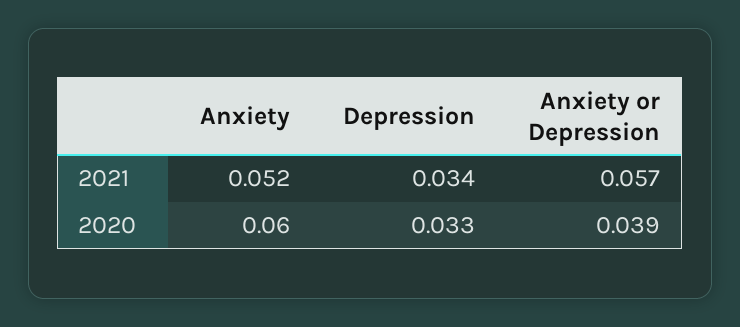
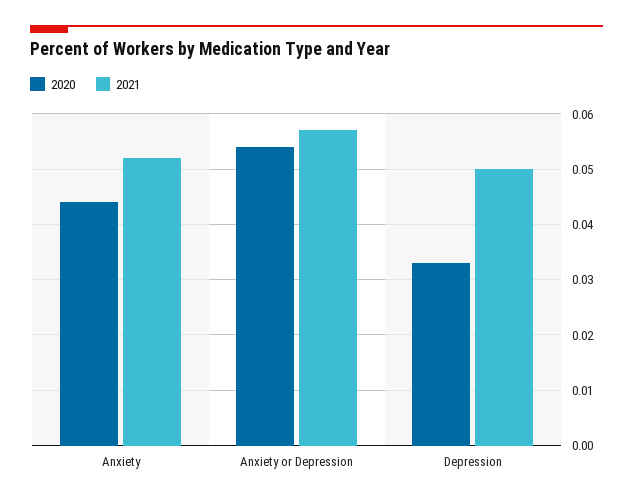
  {
    "2021": {
      "Anxiety": 0.052,
-     "Depression": 0.034,
+     "Depression": 0.05,
      "Anxiety or Depression": 0.057
    },
    "2020": {
-     "Anxiety": 0.06,
+     "Anxiety": 0.045,
      "Depression": 0.033,
-     "Anxiety or Depression": 0.039
+     "Anxiety or Depression": 0.055
    }
  }

